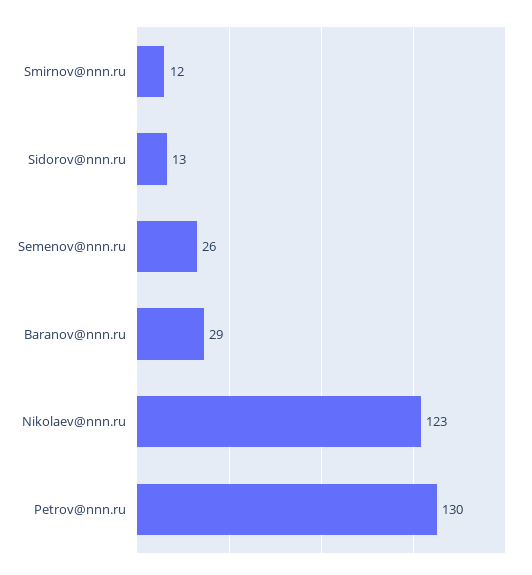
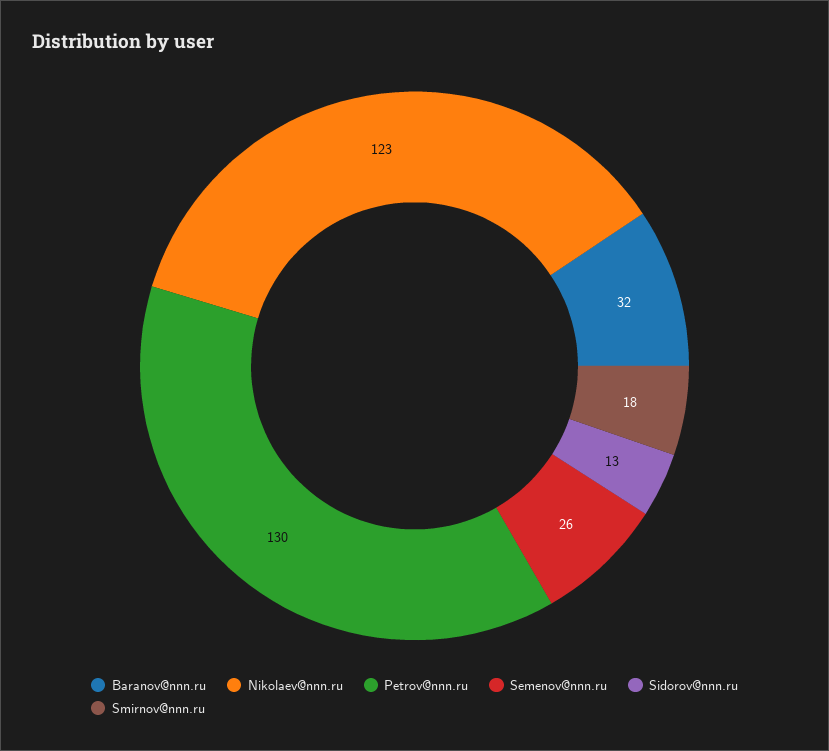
  {
-   "Smirnov@nnn.ru": 12,
+   "Smirnov@nnn.ru": 18,
    "Sidorov@nnn.ru": 13,
    "Semenov@nnn.ru": 26,
-   "Baranov@nnn.ru": 29,
+   "Baranov@nnn.ru": 32,
    "Nikolaev@nnn.ru": 123,
    "Petrov@nnn.ru": 130
  }

